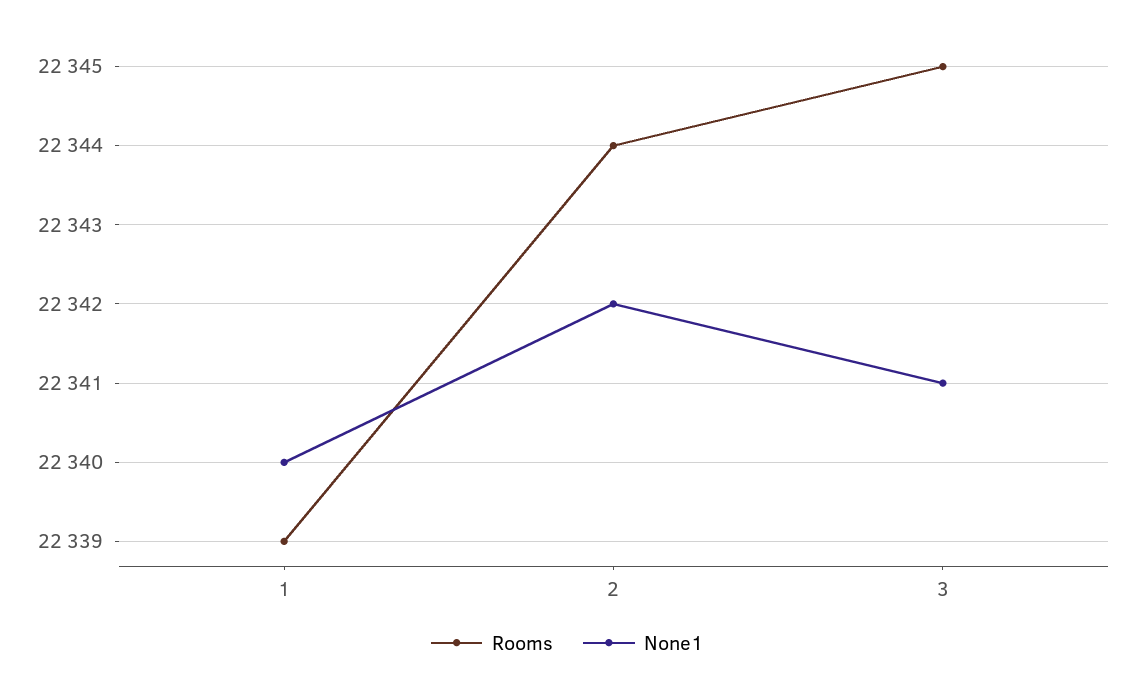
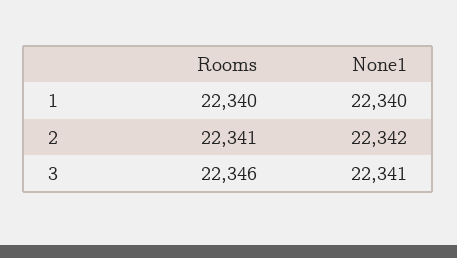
  {
    "Rooms": {
-     "1": 22339,
+     "1": 22340,
-     "2": 22344,
+     "2": 22341,
-     "3": 22345
+     "3": 22346
    },
    "None1": {
      "1": 22340,
      "2": 22342,
      "3": 22341
    }
  }

